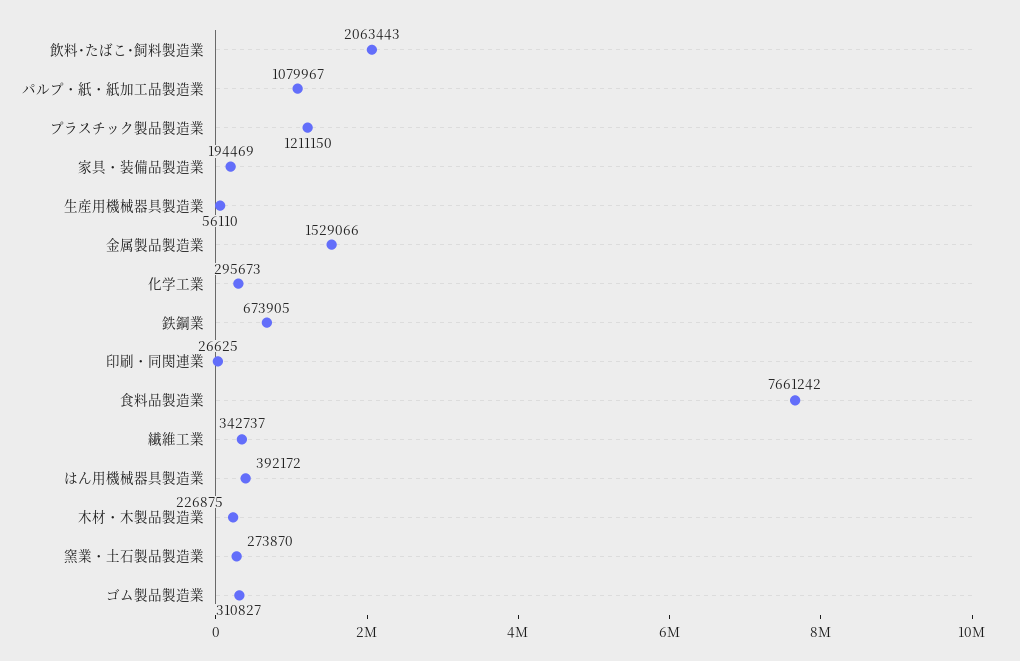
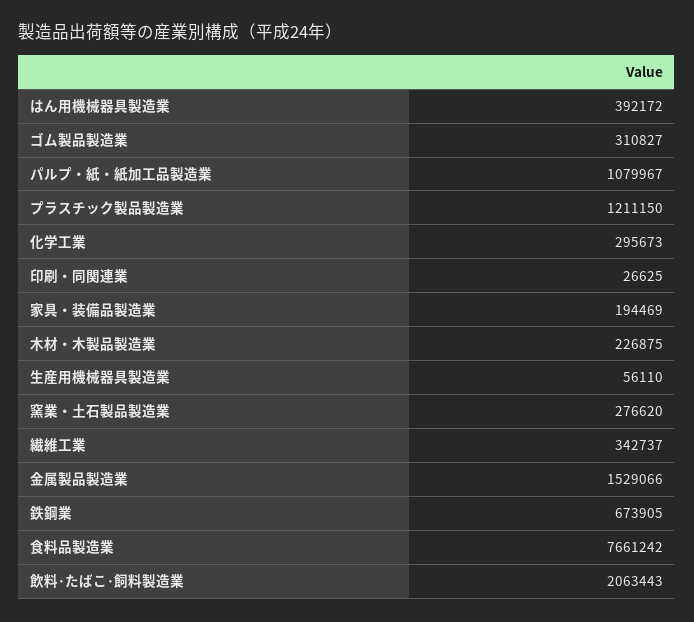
  {
    "飲料･たばこ･飼料製造業": 2063443,
    "パルプ・紙・紙加工品製造業": 1079967,
    "プラスチック製品製造業": 1211150,
    "家具・装備品製造業": 194469,
    "生産用機械器具製造業": 56110,
    "金属製品製造業": 1529066,
    "化学工業": 295673,
    "鉄鋼業": 673905,
    "印刷・同関連業": 26625,
    "食料品製造業": 7661242,
    "繊維工業": 342737,
    "はん用機械器具製造業": 392172,
    "木材・木製品製造業": 226875,
-   "窯業・土石製品製造業": 273870,
+   "窯業・土石製品製造業": 276620,
    "ゴム製品製造業": 310827
  }

